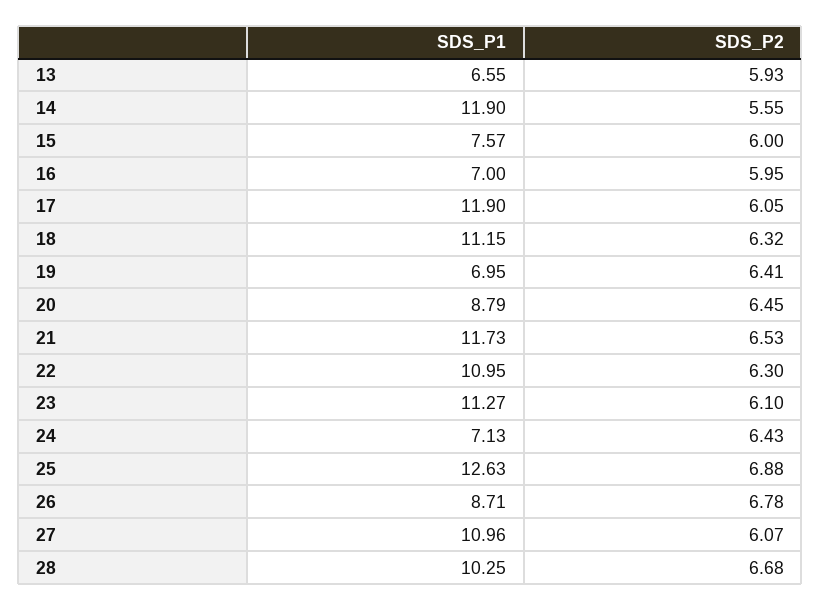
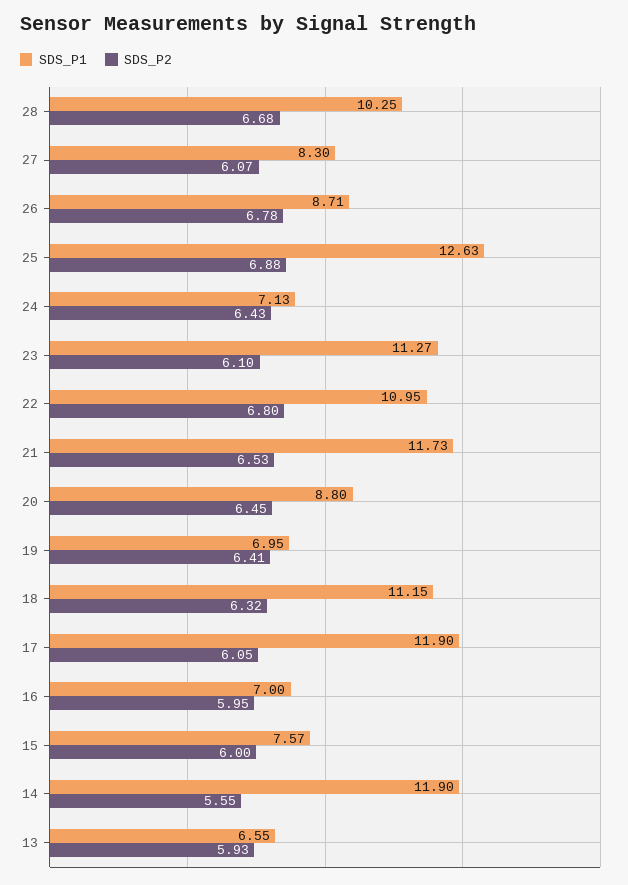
  {
    "SDS_P1": {
      "13": 6.55,
      "14": 11.9,
      "15": 7.57,
      "16": 7,
      "17": 11.9,
      "18": 11.15,
      "19": 6.95,
-     "20": 8.79,
+     "20": 8.8,
      "21": 11.73,
      "22": 10.95,
      "23": 11.27,
      "24": 7.13,
      "25": 12.63,
      "26": 8.71,
-     "27": 10.96,
+     "27": 8.3,
      "28": 10.25
    },
    "SDS_P2": {
      "13": 5.93,
      "14": 5.55,
      "15": 6,
      "16": 5.95,
      "17": 6.05,
      "18": 6.32,
      "19": 6.41,
      "20": 6.45,
      "21": 6.53,
-     "22": 6.3,
+     "22": 6.8,
      "23": 6.1,
      "24": 6.43,
      "25": 6.88,
      "26": 6.78,
      "27": 6.07,
      "28": 6.68
    }
  }

